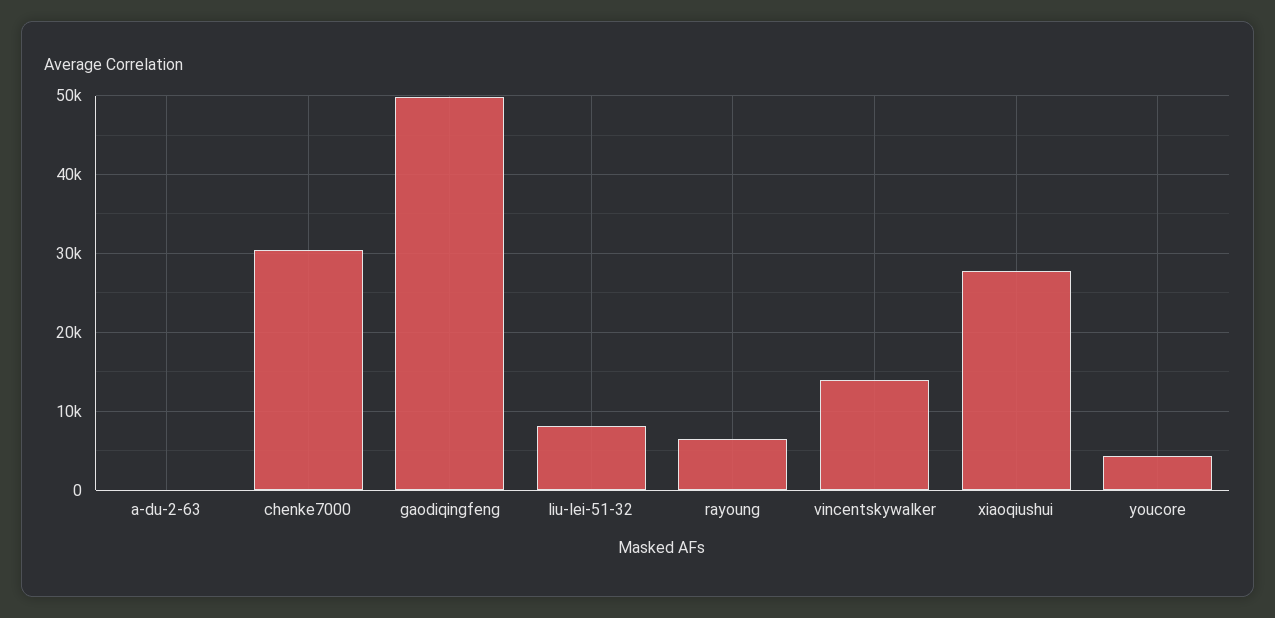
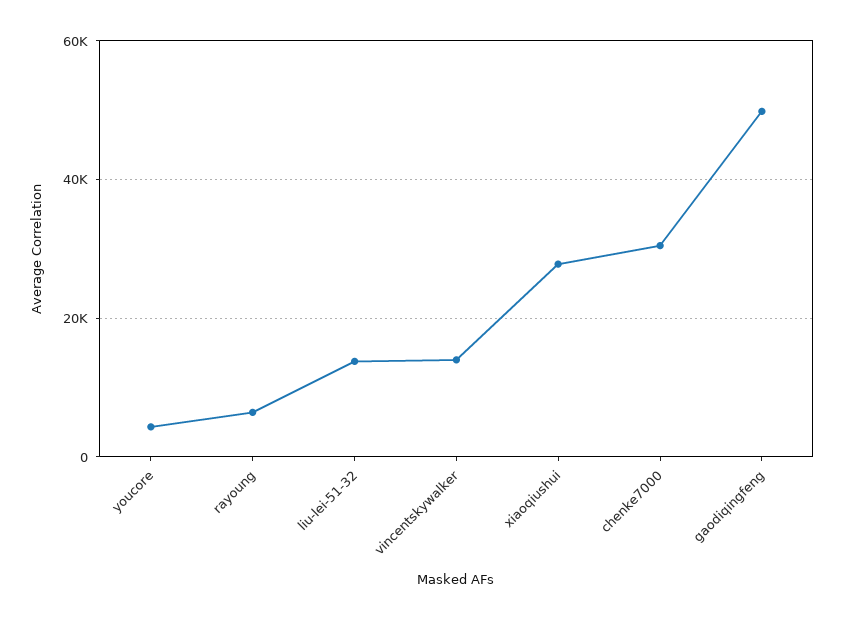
  {
-   "a-du-2-63": 0,
    "chenke7000": 30000,
    "gaodiqingfeng": 50000,
-   "liu-lei-51-32": 8000,
+   "liu-lei-51-32": 14000,
    "rayoung": 6000,
    "vincentskywalker": 14000,
    "xiaoqiushui": 28000,
    "youcore": 4000
  }

